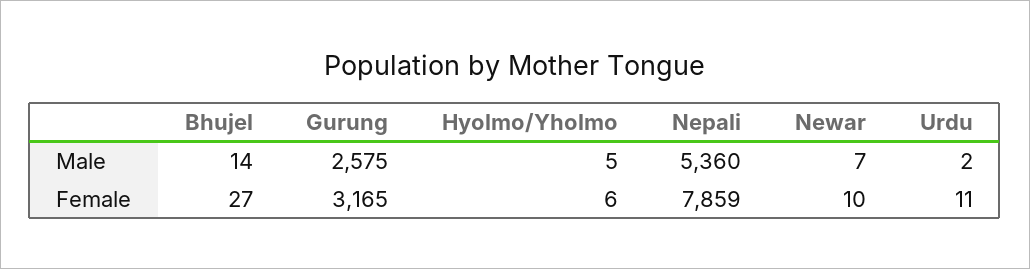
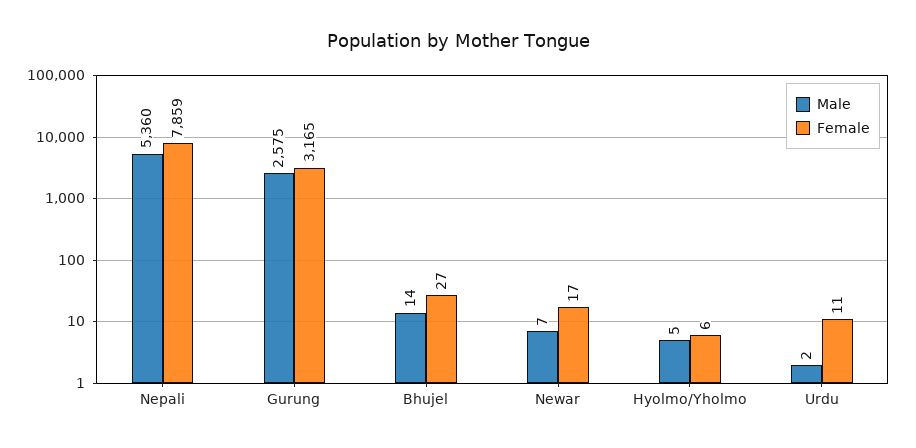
  {
    "Male": {
      "Bhujel": 14,
      "Gurung": 2575,
      "Hyolmo/Yholmo": 5,
      "Nepali": 5360,
      "Newar": 7,
      "Urdu": 2
    },
    "Female": {
      "Bhujel": 27,
      "Gurung": 3165,
      "Hyolmo/Yholmo": 6,
      "Nepali": 7859,
-     "Newar": 10,
+     "Newar": 17,
      "Urdu": 11
    }
  }

